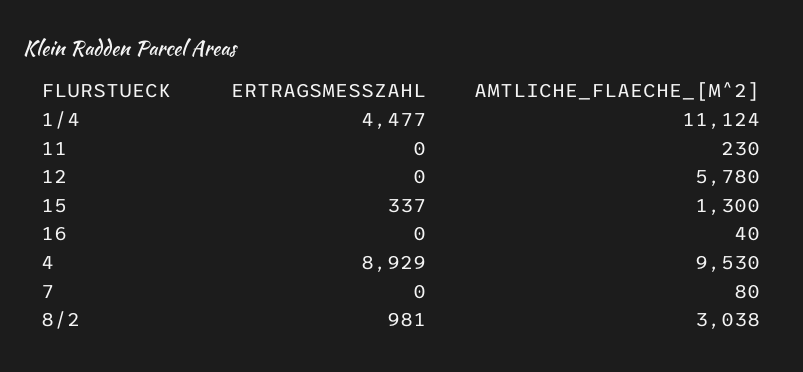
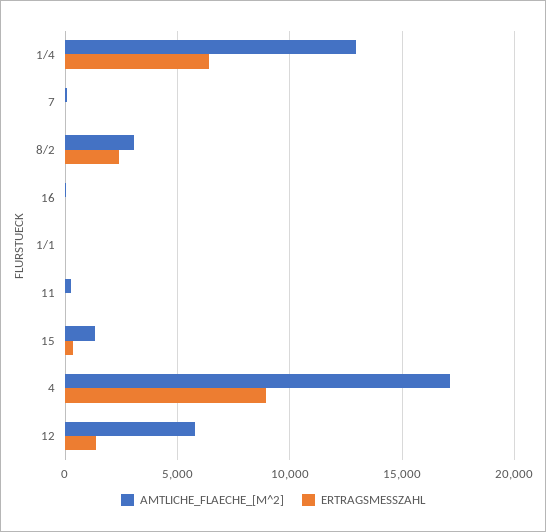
  {
    "ERTRAGSMESSZAHL": {
-     "1/4": 4477,
+     "1/4": 6500,
      "11": 0,
-     "12": 0,
+     "12": 1500,
      "15": 337,
      "16": 0,
      "4": 8929,
      "7": 0,
-     "8/2": 981
+     "8/2": 2500,
+     "1/1": 0
    },
    "AMTLICHE_FLAECHE_[M^2]": {
-     "1/4": 11124,
+     "1/4": 13000,
      "11": 230,
      "12": 5780,
      "15": 1300,
      "16": 40,
-     "4": 9530,
+     "4": 17000,
      "7": 80,
-     "8/2": 3038
+     "8/2": 3038,
+     "1/1": 0
    }
  }

